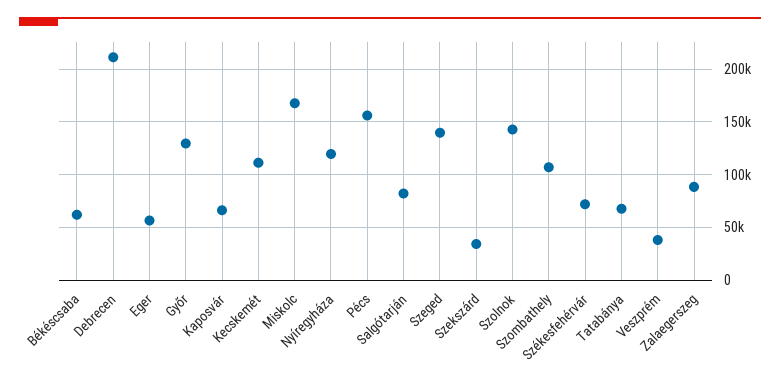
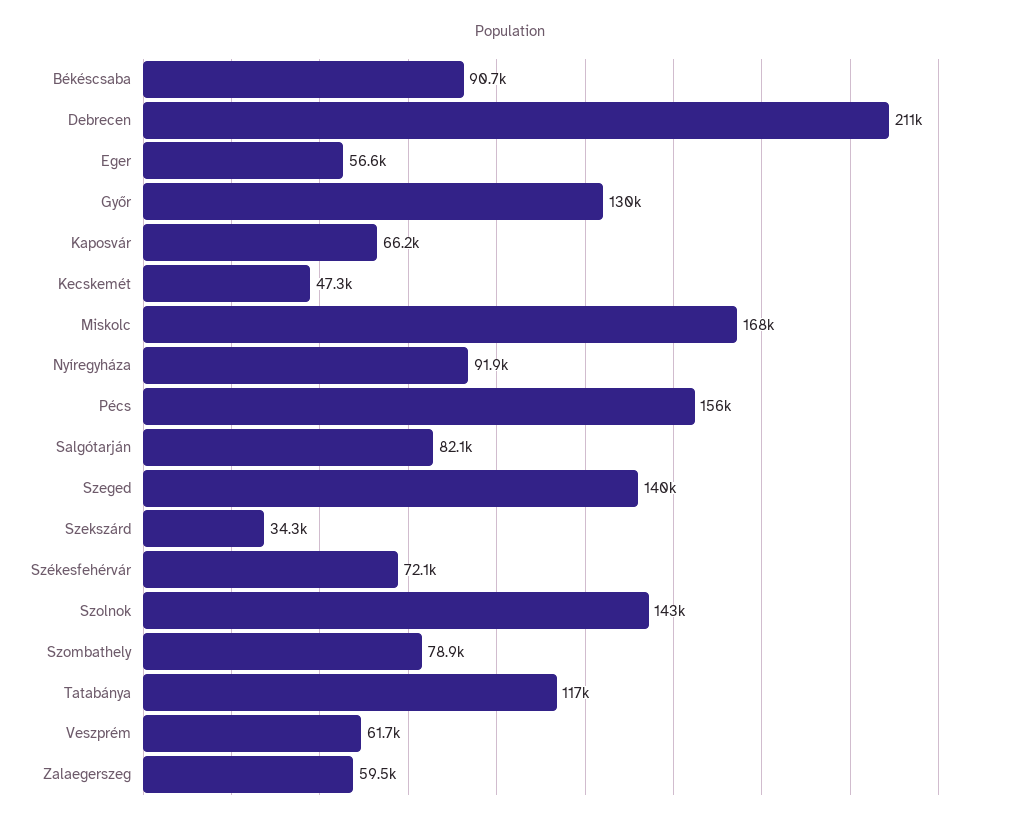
  {
-   "Békéscsaba": 60000,
+   "Békéscsaba": 90700,
    "Debrecen": 211000,
    "Eger": 56600,
    "Győr": 130000,
    "Kaposvár": 66200,
-   "Kecskemét": 110000,
+   "Kecskemét": 47300,
    "Miskolc": 168000,
-   "Nyíregyháza": 120000,
+   "Nyíregyháza": 91900,
    "Pécs": 156000,
    "Salgótarján": 82100,
    "Szeged": 140000,
    "Szekszárd": 34300,
    "Szolnok": 143000,
-   "Szombathely": 110000,
+   "Szombathely": 78900,
    "Székesfehérvár": 72100,
-   "Tatabánya": 70000,
+   "Tatabánya": 117000,
-   "Veszprém": 40000,
+   "Veszprém": 61700,
-   "Zalaegerszeg": 90000
+   "Zalaegerszeg": 59500
  }

